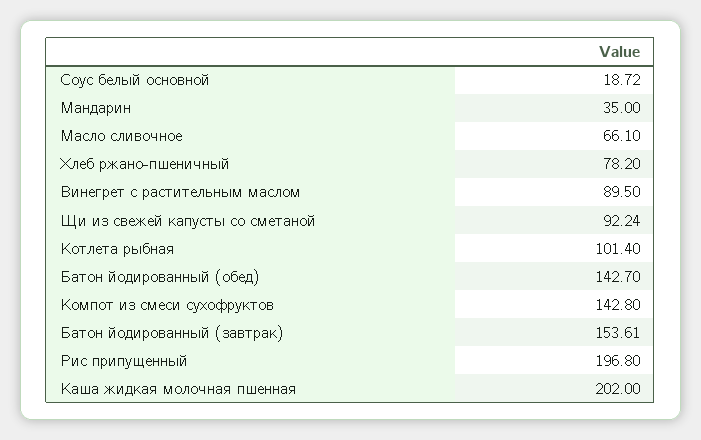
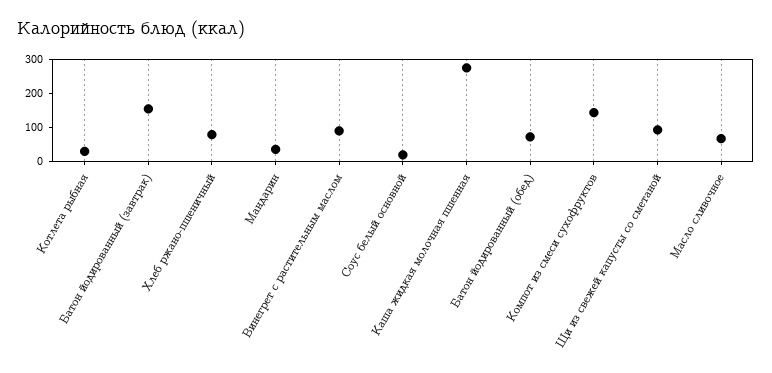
  {
    "Соус белый основной": 18.72,
    "Мандарин": 35,
    "Масло сливочное": 66.1,
    "Хлеб ржано-пшеничный": 78.2,
    "Винегрет с растительным маслом": 89.5,
    "Щи из свежей капусты со сметаной": 92.24,
-   "Котлета рыбная": 101.4,
+   "Котлета рыбная": 25,
-   "Батон йодированный (обед)": 142.7,
+   "Батон йодированный (обед)": 75,
    "Компот из смеси сухофруктов": 142.8,
    "Батон йодированный (завтрак)": 153.61,
-   "Рис припущенный": 196.8,
-   "Каша жидкая молочная пшенная": 202
+   "Каша жидкая молочная пшенная": 275
  }

